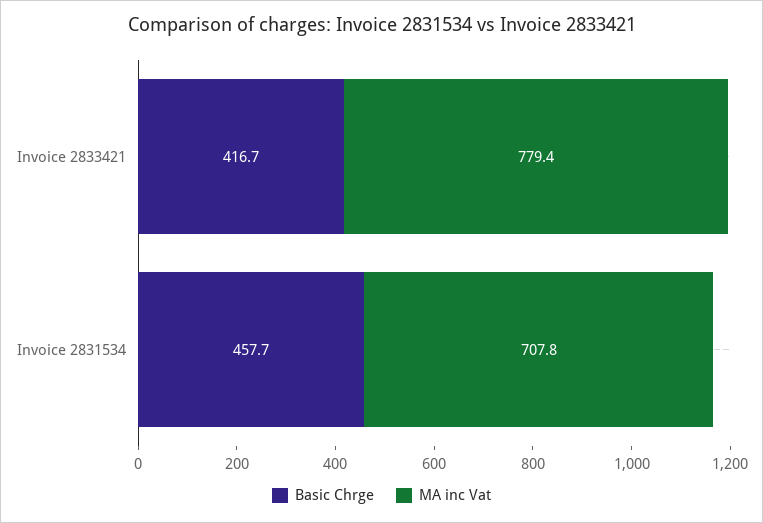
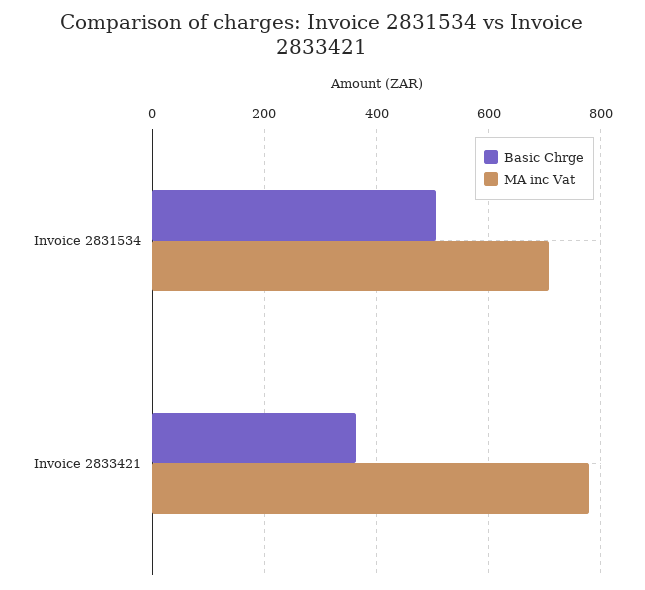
  {
    "Basic Chrge": {
-     "Invoice 2833421": 416.7,
+     "Invoice 2833421": 360,
-     "Invoice 2831534": 457.7
+     "Invoice 2831534": 500
    },
    "MA inc Vat": {
      "Invoice 2833421": 779.4,
      "Invoice 2831534": 707.8
    }
  }

